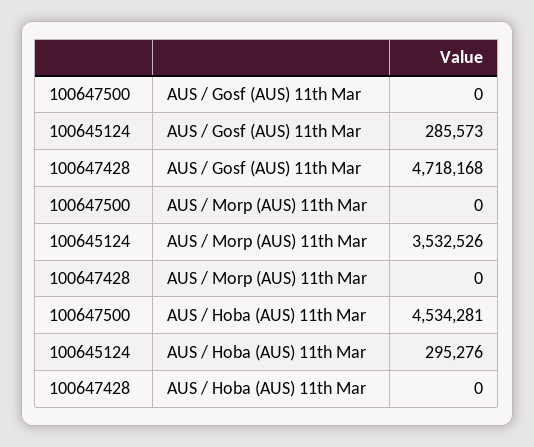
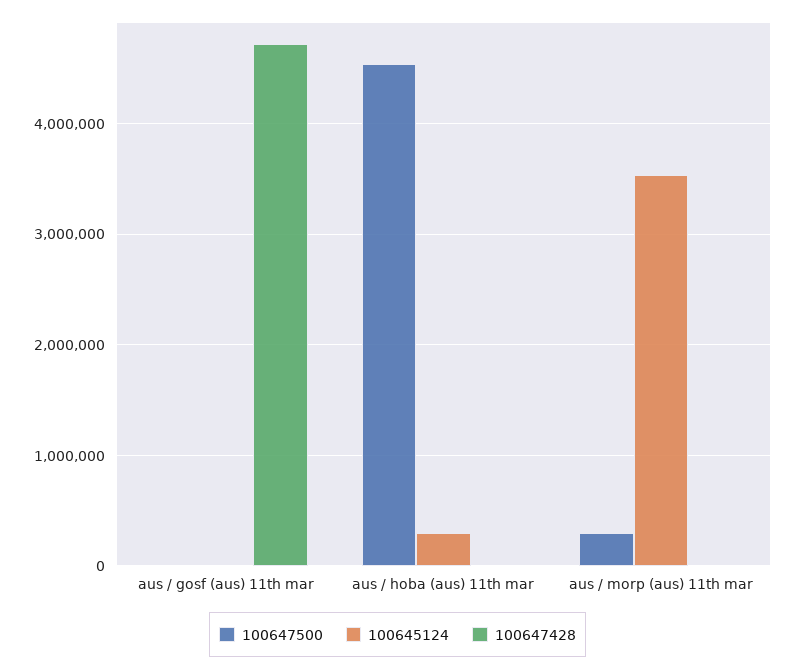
  {
    "100647500": {
      "AUS / Gosf (AUS) 11th Mar": 0,
-     "AUS / Morp (AUS) 11th Mar": 0,
+     "AUS / Morp (AUS) 11th Mar": 300000,
      "AUS / Hoba (AUS) 11th Mar": 4534281
    },
    "100645124": {
-     "AUS / Gosf (AUS) 11th Mar": 285573,
+     "AUS / Gosf (AUS) 11th Mar": 0,
      "AUS / Morp (AUS) 11th Mar": 3532526,
      "AUS / Hoba (AUS) 11th Mar": 295276
    },
    "100647428": {
      "AUS / Gosf (AUS) 11th Mar": 4718168,
      "AUS / Morp (AUS) 11th Mar": 0,
      "AUS / Hoba (AUS) 11th Mar": 0
    }
  }

